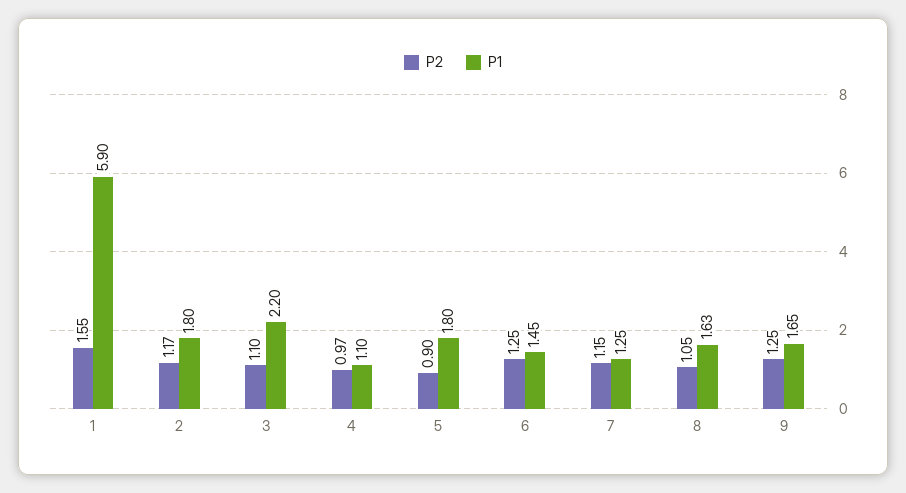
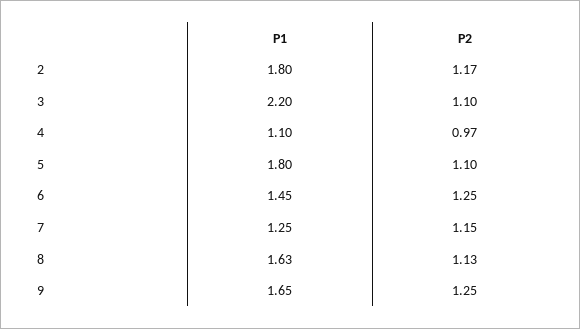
  {
    "P2": {
-     "1": 1.55,
      "2": 1.17,
      "3": 1.1,
      "4": 0.97,
-     "5": 0.9,
+     "5": 1.1,
      "6": 1.25,
      "7": 1.15,
-     "8": 1.05,
+     "8": 1.13,
      "9": 1.25
    },
    "P1": {
-     "1": 5.9,
      "2": 1.8,
      "3": 2.2,
      "4": 1.1,
      "5": 1.8,
      "6": 1.45,
      "7": 1.25,
      "8": 1.63,
      "9": 1.65
    }
  }

